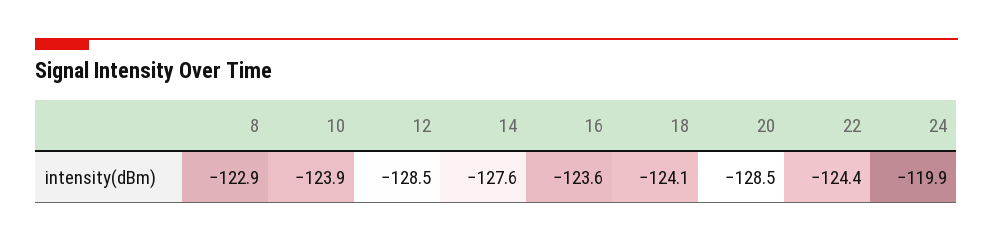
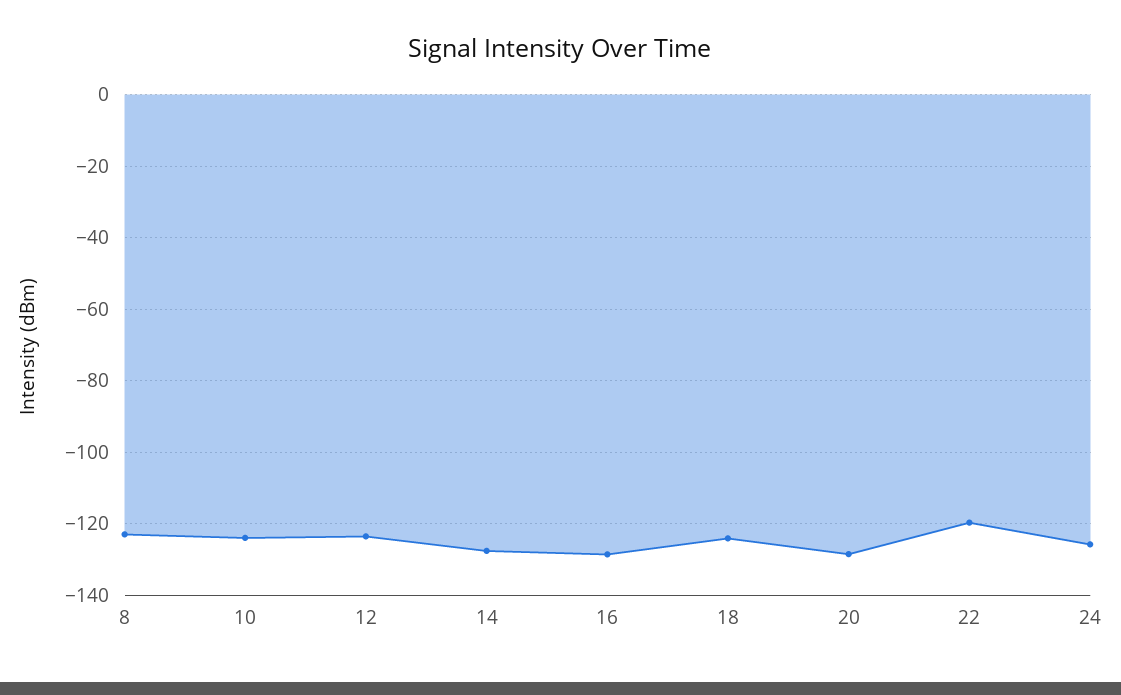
  {
    "8": -122.9,
    "10": -123.9,
-   "12": -128.5,
+   "12": -124,
    "14": -127.6,
-   "16": -123.6,
+   "16": -128,
    "18": -124.1,
    "20": -128.5,
-   "22": -124.4,
+   "22": -120,
-   "24": -119.9
+   "24": -126
  }

